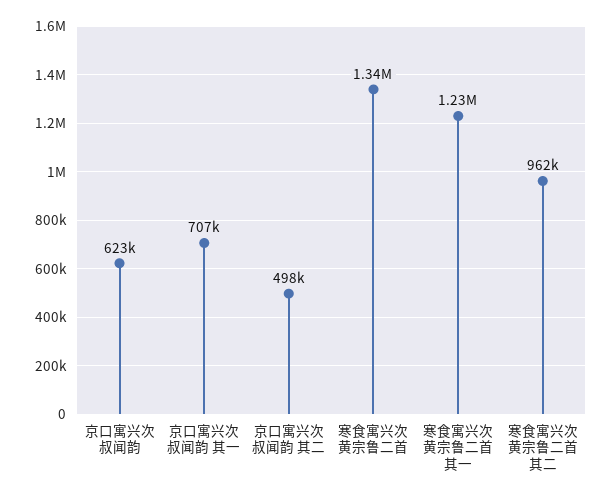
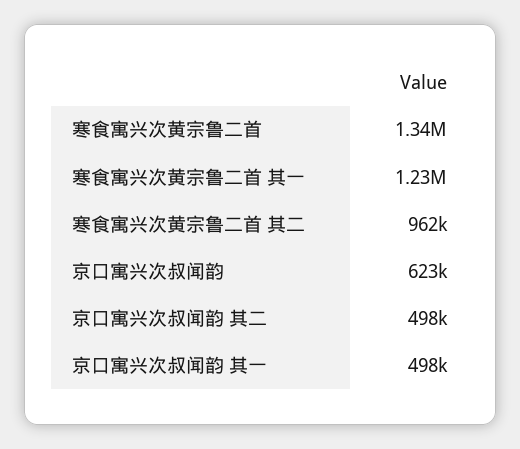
  {
    "京口寓兴次叔闻韵": 623000,
-   "京口寓兴次叔闻韵 其一": 707000,
+   "京口寓兴次叔闻韵 其一": 498000,
    "京口寓兴次叔闻韵 其二": 498000,
    "寒食寓兴次黄宗鲁二首": 1340000,
    "寒食寓兴次黄宗鲁二首 其一": 1230000,
    "寒食寓兴次黄宗鲁二首 其二": 962000
  }

